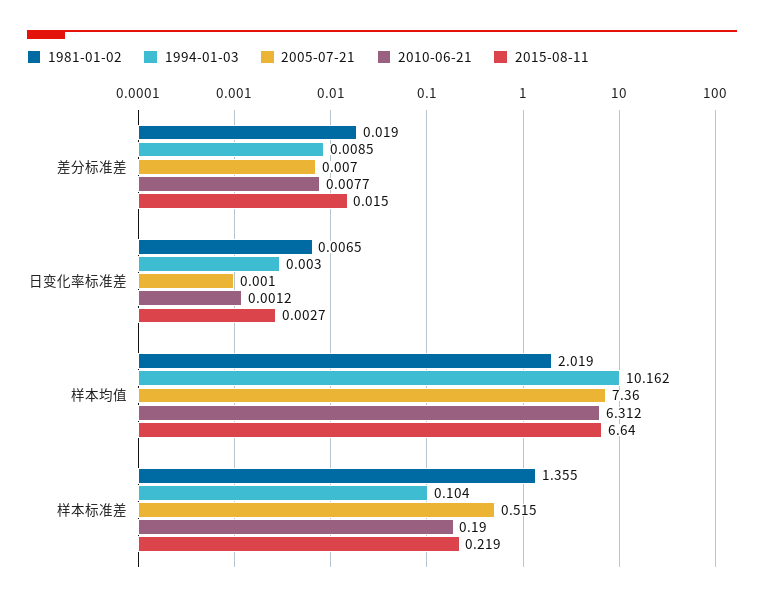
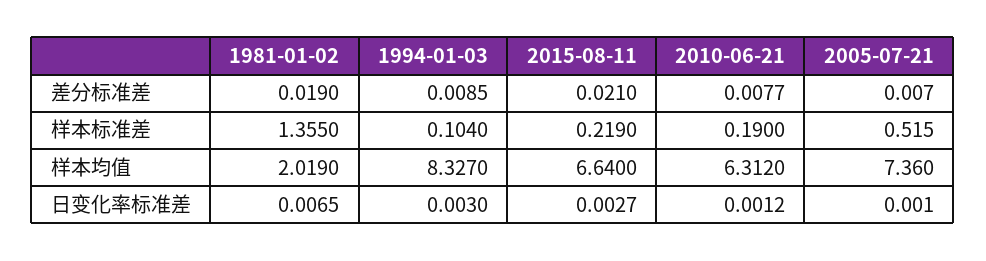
  {
    "1981-01-02": {
      "差分标准差": 0.019,
      "日变化率标准差": 0.0065,
      "样本均值": 2.019,
      "样本标准差": 1.355
    },
    "1994-01-03": {
      "差分标准差": 0.0085,
      "日变化率标准差": 0.003,
-     "样本均值": 10.162,
+     "样本均值": 8.327,
      "样本标准差": 0.104
    },
    "2005-07-21": {
      "差分标准差": 0.007,
      "日变化率标准差": 0.001,
      "样本均值": 7.36,
      "样本标准差": 0.515
    },
    "2010-06-21": {
      "差分标准差": 0.0077,
      "日变化率标准差": 0.0012,
      "样本均值": 6.312,
      "样本标准差": 0.19
    },
    "2015-08-11": {
-     "差分标准差": 0.015,
+     "差分标准差": 0.021,
      "日变化率标准差": 0.0027,
      "样本均值": 6.64,
      "样本标准差": 0.219
    }
  }

